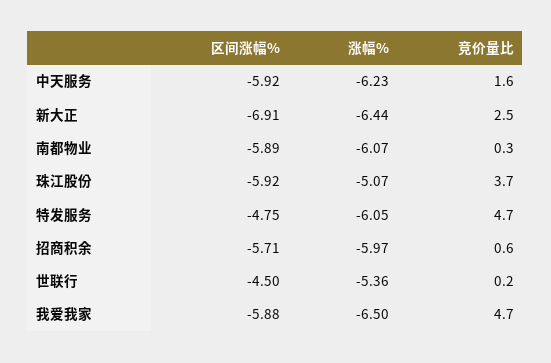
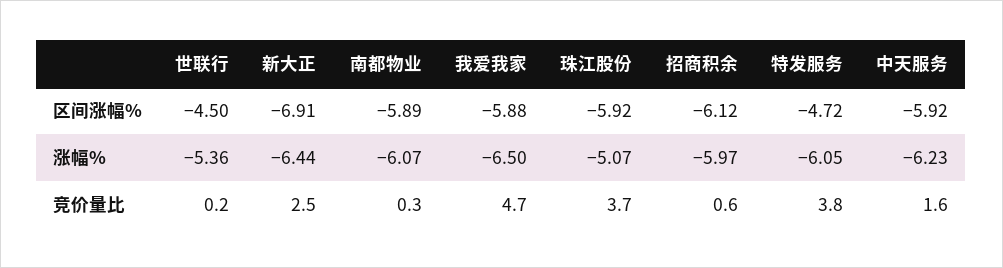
  {
    "区间涨幅%": {
      "中天服务": -5.92,
      "新大正": -6.91,
      "南都物业": -5.89,
      "珠江股份": -5.92,
-     "特发服务": -4.75,
+     "特发服务": -4.72,
-     "招商积余": -5.71,
+     "招商积余": -6.12,
      "世联行": -4.5,
      "我爱我家": -5.88
    },
    "涨幅%": {
      "中天服务": -6.23,
      "新大正": -6.44,
      "南都物业": -6.07,
      "珠江股份": -5.07,
      "特发服务": -6.05,
      "招商积余": -5.97,
      "世联行": -5.36,
      "我爱我家": -6.5
    },
    "竞价量比": {
      "中天服务": 1.6,
      "新大正": 2.5,
      "南都物业": 0.3,
      "珠江股份": 3.7,
-     "特发服务": 4.7,
+     "特发服务": 3.8,
      "招商积余": 0.6,
      "世联行": 0.2,
      "我爱我家": 4.7
    }
  }

